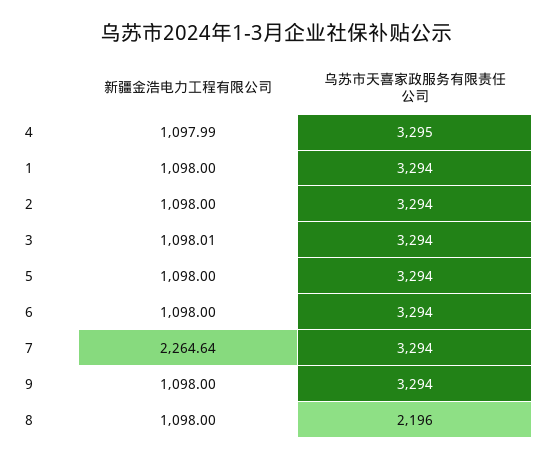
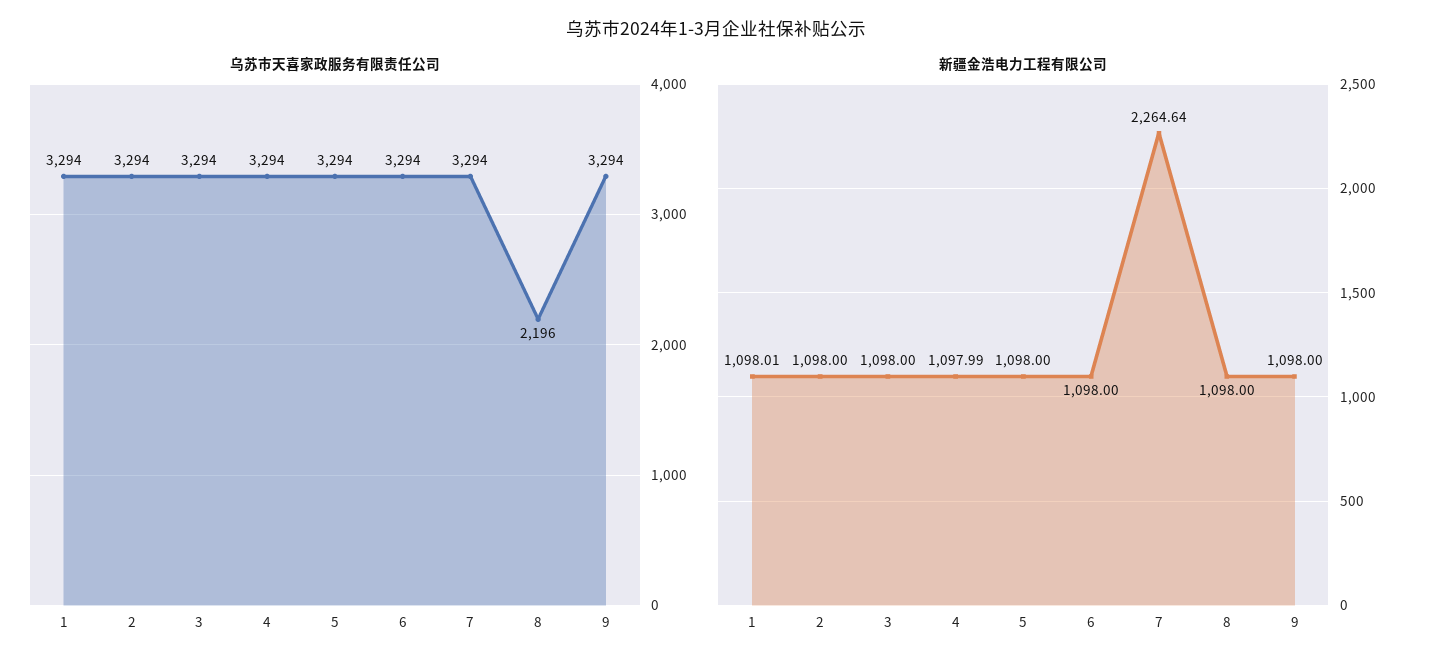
  {
    "新疆金浩电力工程有限公司": {
      "4": 1097.99,
-     "1": 1098,
+     "1": 1098.01,
      "2": 1098,
-     "3": 1098.01,
+     "3": 1098,
      "5": 1098,
      "6": 1098,
      "7": 2264.64,
      "9": 1098,
      "8": 1098
    },
    "乌苏市天喜家政服务有限责任公司": {
-     "4": 3295,
+     "4": 3294,
      "1": 3294,
      "2": 3294,
      "3": 3294,
      "5": 3294,
      "6": 3294,
      "7": 3294,
      "9": 3294,
      "8": 2196
    }
  }

